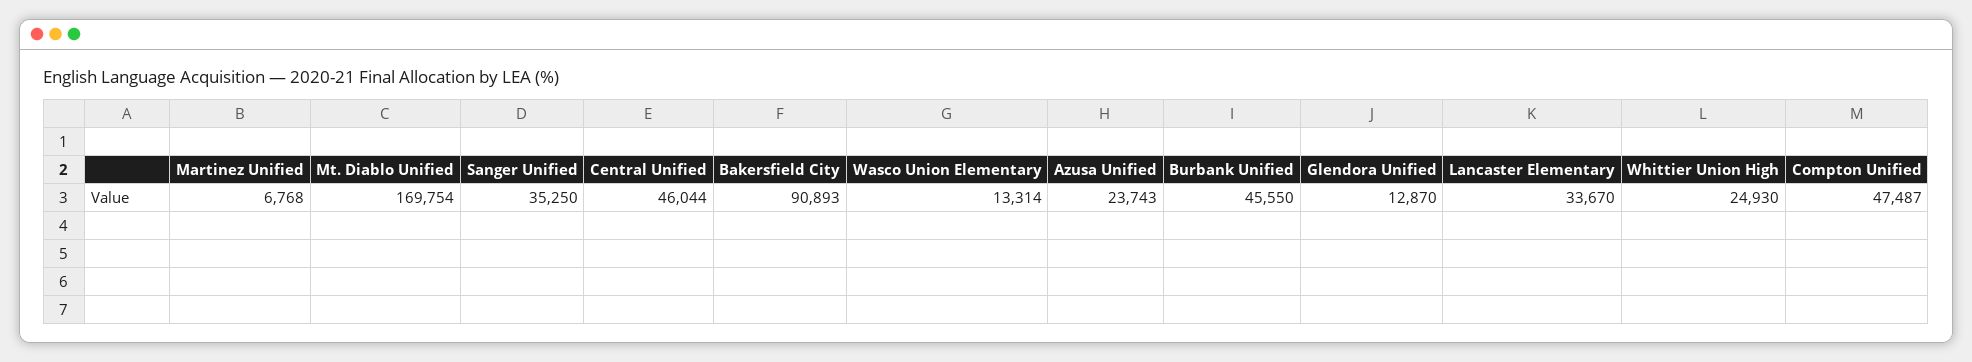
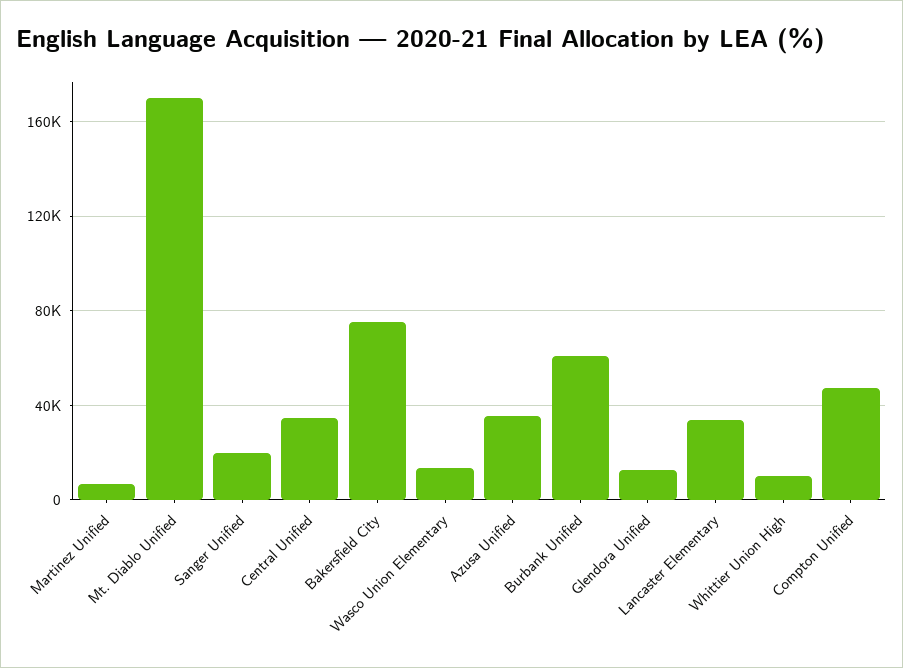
  {
    "Martinez Unified": 6768,
    "Mt. Diablo Unified": 169754,
-   "Sanger Unified": 35250,
+   "Sanger Unified": 20000,
-   "Central Unified": 46044,
+   "Central Unified": 35000,
-   "Bakersfield City": 90893,
+   "Bakersfield City": 75000,
    "Wasco Union Elementary": 13314,
-   "Azusa Unified": 23743,
+   "Azusa Unified": 35000,
-   "Burbank Unified": 45550,
+   "Burbank Unified": 60000,
    "Glendora Unified": 12870,
    "Lancaster Elementary": 33670,
-   "Whittier Union High": 24930,
+   "Whittier Union High": 10000,
    "Compton Unified": 47487
  }

